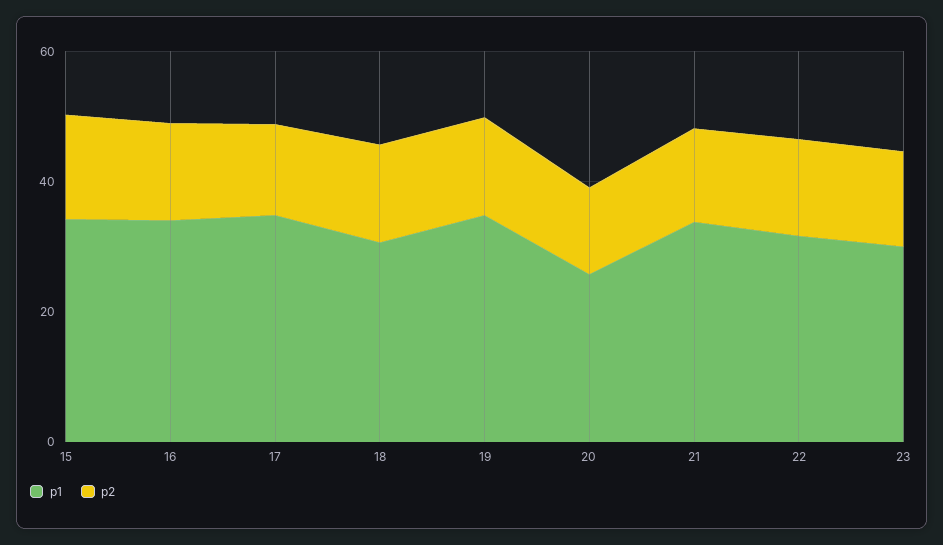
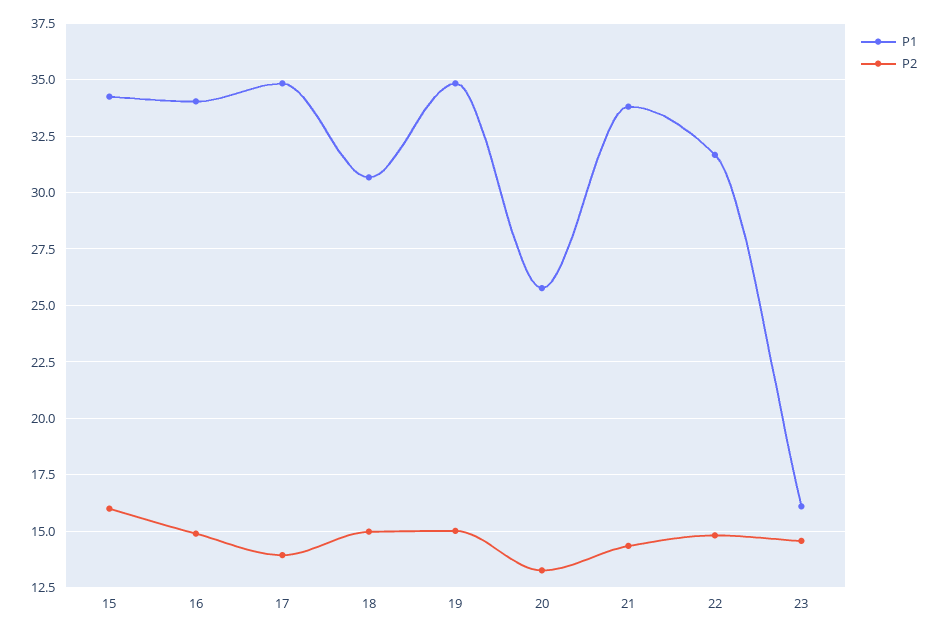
  {
    "p1": {
      "15": 34.5,
      "16": 34,
      "17": 35,
      "18": 30.5,
      "19": 35,
      "20": 26,
      "21": 34,
      "22": 31.5,
-     "23": 30
+     "23": 16
    },
    "p2": {
      "15": 16,
      "16": 15,
      "17": 14,
      "18": 15,
      "19": 15,
      "20": 13.5,
      "21": 14.5,
      "22": 15,
      "23": 14.5
    }
  }

